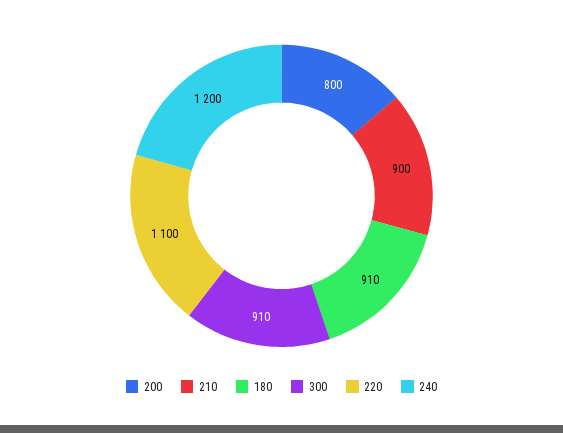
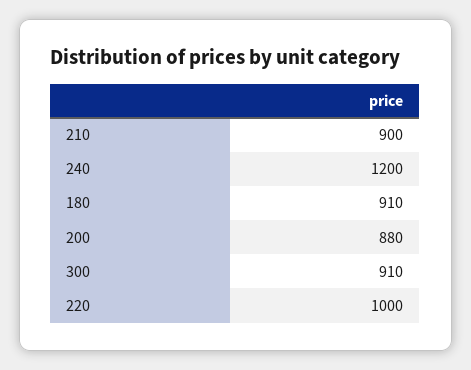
  {
-   "200": 800,
+   "200": 880,
    "210": 900,
    "180": 910,
    "300": 910,
-   "220": 1100,
+   "220": 1000,
    "240": 1200
  }

